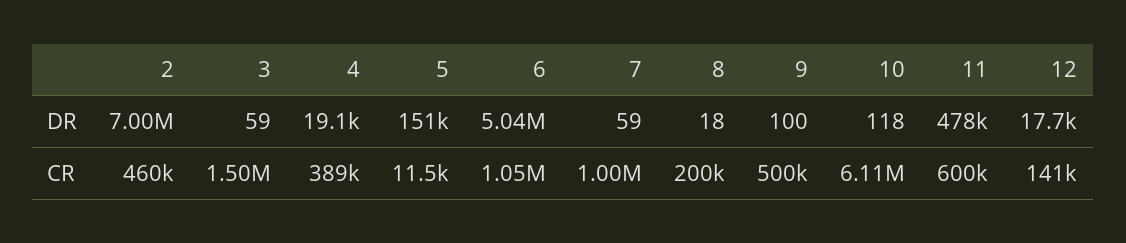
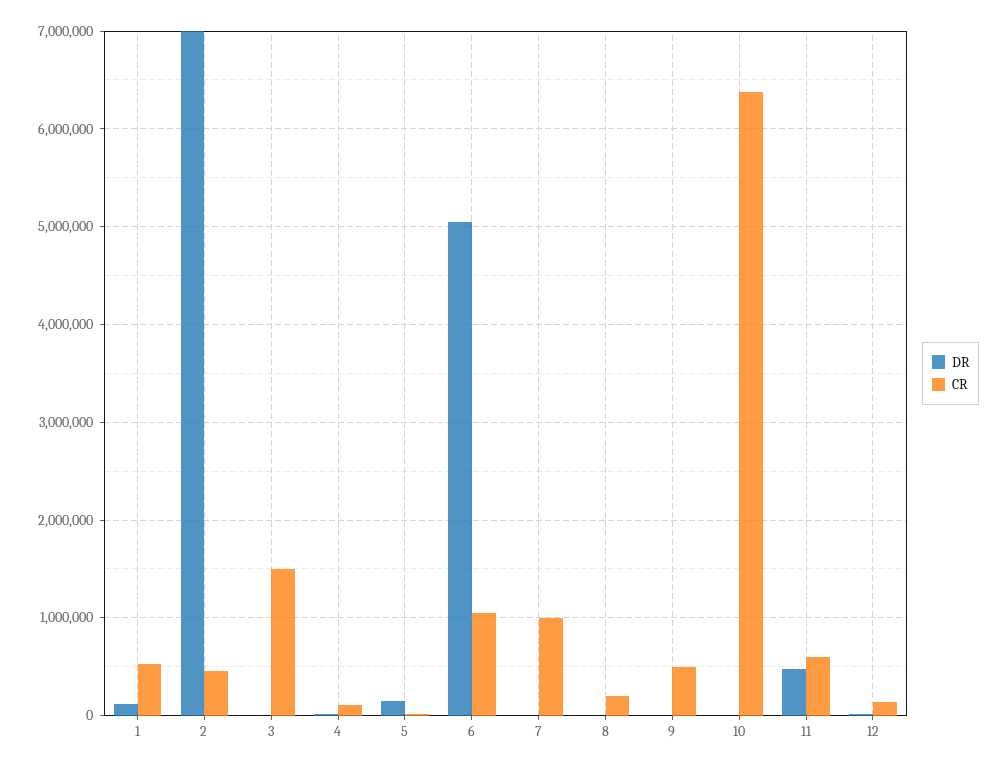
  {
    "DR": {
      "2": 7000000,
      "3": 59,
      "4": 19100,
      "5": 151000,
      "6": 5040000,
      "7": 59,
      "8": 18,
      "9": 100,
      "10": 118,
      "11": 478000,
-     "12": 17700
+     "12": 17700,
+     "1": 100000
    },
    "CR": {
      "2": 460000,
      "3": 1500000,
-     "4": 389000,
+     "4": 100000,
      "5": 11500,
      "6": 1050000,
      "7": 1000000,
      "8": 200000,
      "9": 500000,
-     "10": 6110000,
+     "10": 6400000,
      "11": 600000,
-     "12": 141000
+     "12": 141000,
+     "1": 500000
    }
  }

